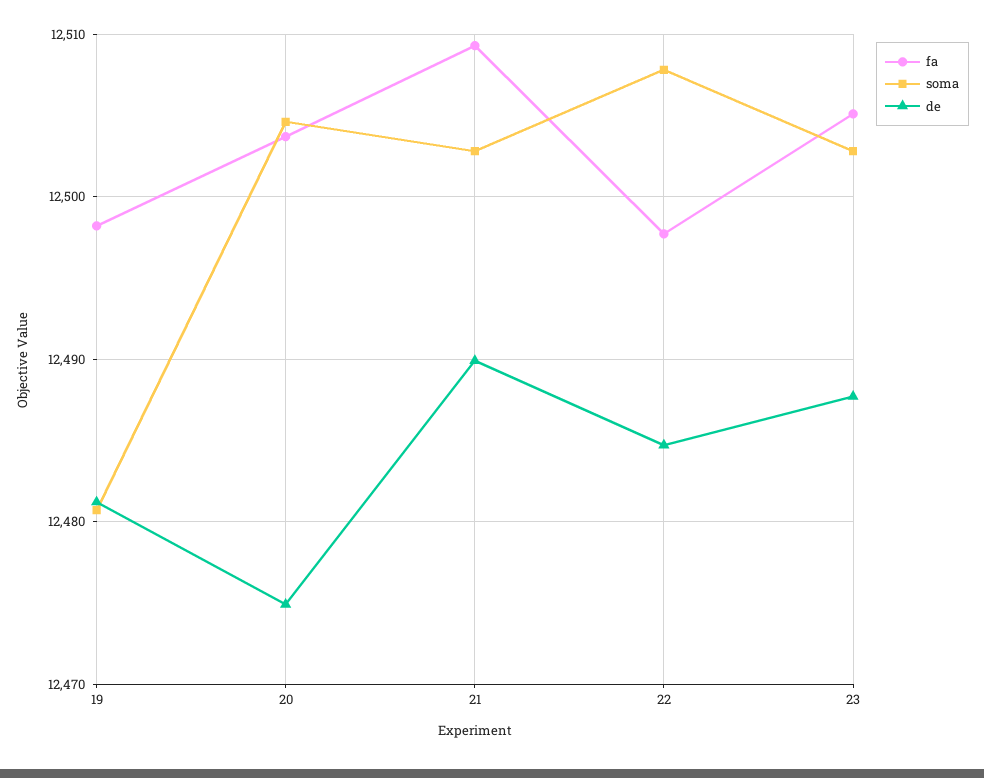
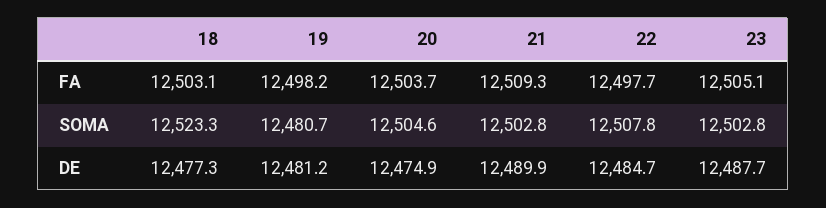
  {
    "fa": {
      "19": 12498.2,
      "20": 12503.7,
      "21": 12509.3,
      "22": 12497.7,
-     "23": 12505.1
+     "23": 12505.1,
+     "18": 12503.1
    },
    "soma": {
      "19": 12480.7,
      "20": 12504.6,
      "21": 12502.8,
      "22": 12507.8,
-     "23": 12502.8
+     "23": 12502.8,
+     "18": 12523.3
    },
    "de": {
      "19": 12481.2,
      "20": 12474.9,
      "21": 12489.9,
      "22": 12484.7,
-     "23": 12487.7
+     "23": 12487.7,
+     "18": 12477.3
    }
  }

